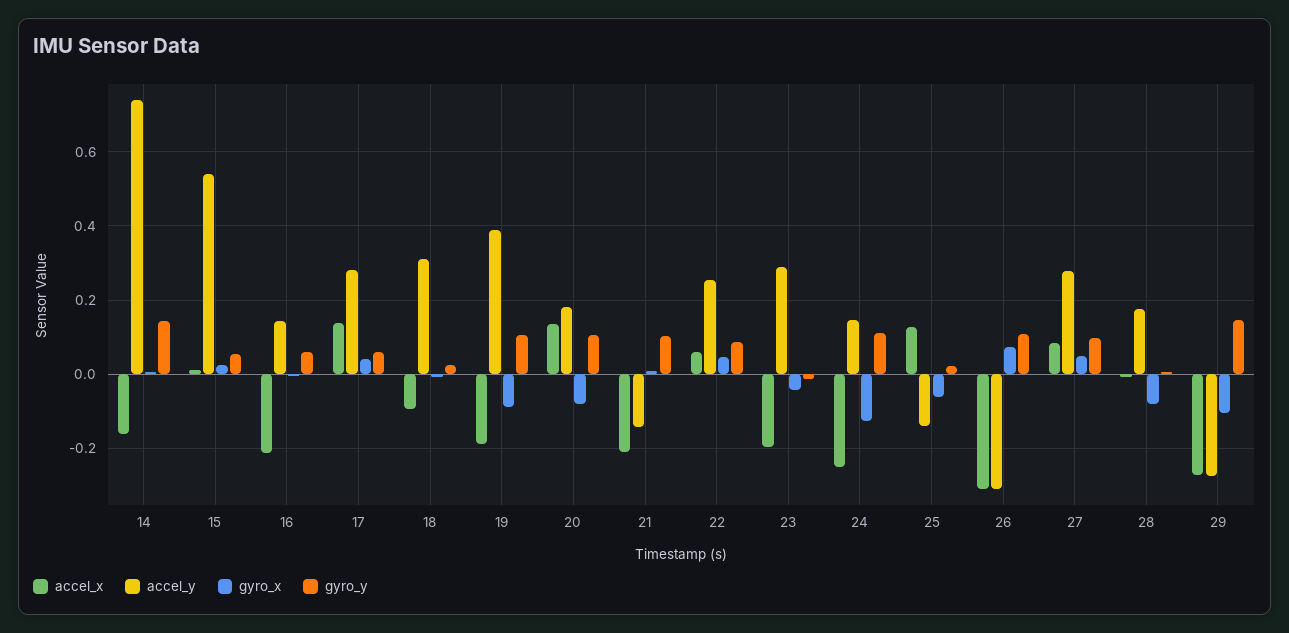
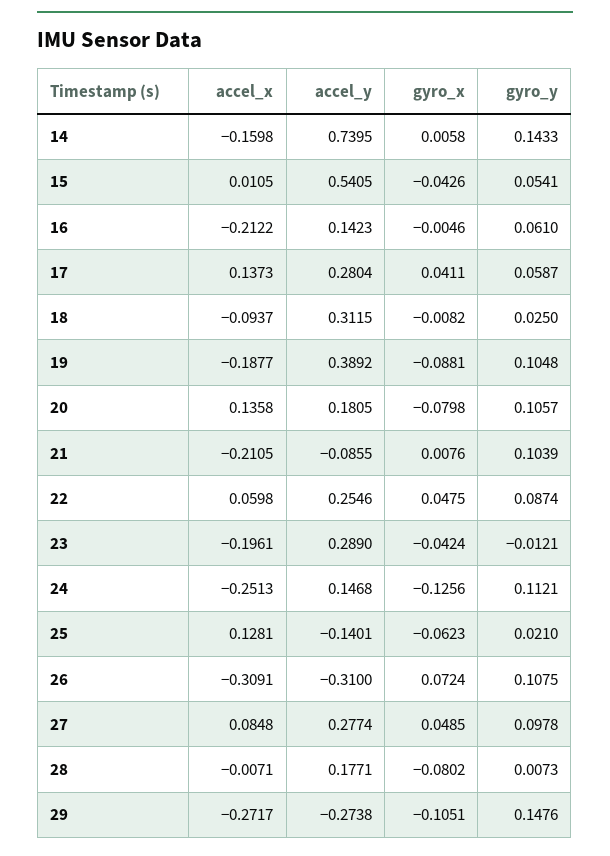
  {
    "accel_x": {
      "14": -0.1598,
      "15": 0.0105,
      "16": -0.2122,
      "17": 0.1373,
      "18": -0.0937,
      "19": -0.1877,
      "20": 0.1358,
      "21": -0.2105,
      "22": 0.0598,
      "23": -0.1961,
      "24": -0.2513,
      "25": 0.1281,
      "26": -0.3091,
      "27": 0.0848,
      "28": -0.0071,
      "29": -0.2717
    },
    "accel_y": {
      "14": 0.7395,
      "15": 0.5405,
      "16": 0.1423,
      "17": 0.2804,
      "18": 0.3115,
      "19": 0.3892,
      "20": 0.1805,
-     "21": -0.14,
+     "21": -0.0855,
      "22": 0.2546,
      "23": 0.289,
      "24": 0.1468,
      "25": -0.1401,
      "26": -0.31,
      "27": 0.2774,
      "28": 0.1771,
      "29": -0.2738
    },
    "gyro_x": {
      "14": 0.0058,
-     "15": 0.02,
+     "15": -0.0426,
      "16": -0.0046,
      "17": 0.0411,
      "18": -0.0082,
      "19": -0.0881,
      "20": -0.0798,
      "21": 0.0076,
      "22": 0.0475,
      "23": -0.0424,
      "24": -0.1256,
      "25": -0.0623,
      "26": 0.0724,
      "27": 0.0485,
      "28": -0.0802,
      "29": -0.1051
    },
    "gyro_y": {
      "14": 0.1433,
      "15": 0.0541,
      "16": 0.061,
      "17": 0.0587,
      "18": 0.025,
      "19": 0.1048,
      "20": 0.1057,
      "21": 0.1039,
      "22": 0.0874,
      "23": -0.0121,
      "24": 0.1121,
      "25": 0.021,
      "26": 0.1075,
      "27": 0.0978,
      "28": 0.0073,
      "29": 0.1476
    }
  }

